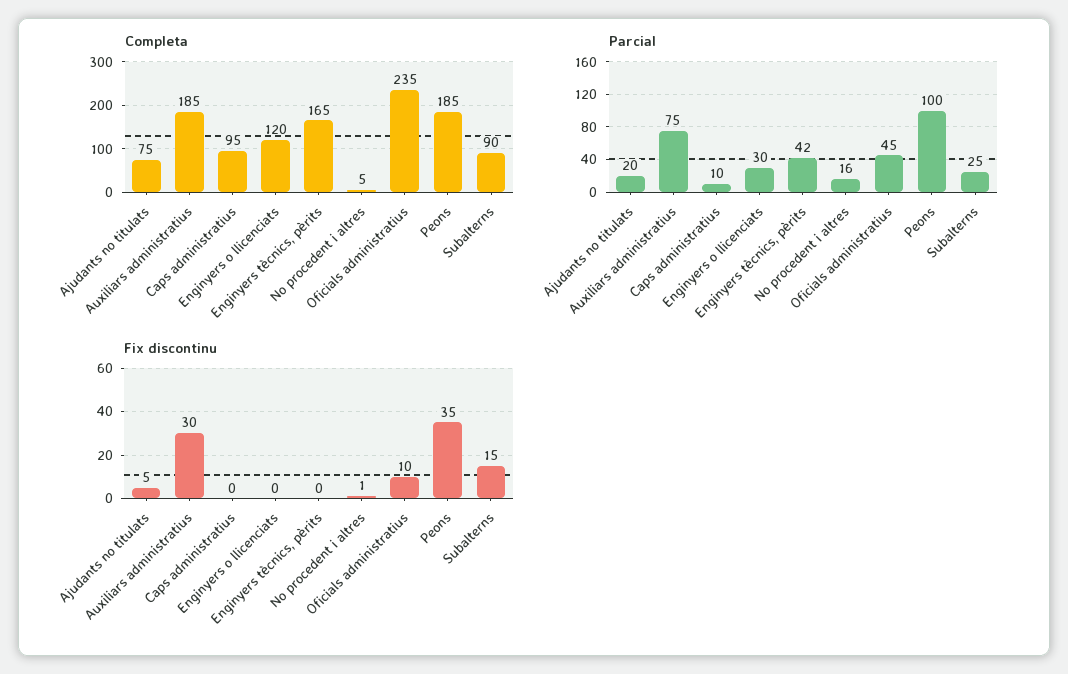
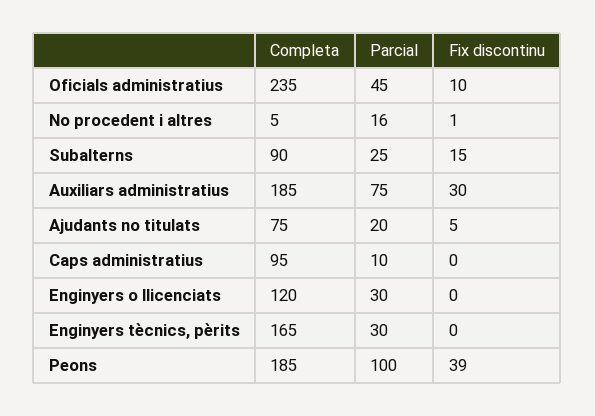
  {
    "Completa": {
      "Ajudants no titulats": 75,
      "Auxiliars administratius": 185,
      "Caps administratius": 95,
      "Enginyers o llicenciats": 120,
      "Enginyers tècnics, pèrits": 165,
      "No procedent i altres": 5,
      "Oficials administratius": 235,
      "Peons": 185,
      "Subalterns": 90
    },
    "Parcial": {
      "Ajudants no titulats": 20,
      "Auxiliars administratius": 75,
      "Caps administratius": 10,
      "Enginyers o llicenciats": 30,
-     "Enginyers tècnics, pèrits": 42,
+     "Enginyers tècnics, pèrits": 30,
      "No procedent i altres": 16,
      "Oficials administratius": 45,
      "Peons": 100,
      "Subalterns": 25
    },
    "Fix discontinu": {
      "Ajudants no titulats": 5,
      "Auxiliars administratius": 30,
      "Caps administratius": 0,
      "Enginyers o llicenciats": 0,
      "Enginyers tècnics, pèrits": 0,
      "No procedent i altres": 1,
      "Oficials administratius": 10,
-     "Peons": 35,
+     "Peons": 39,
      "Subalterns": 15
    }
  }

